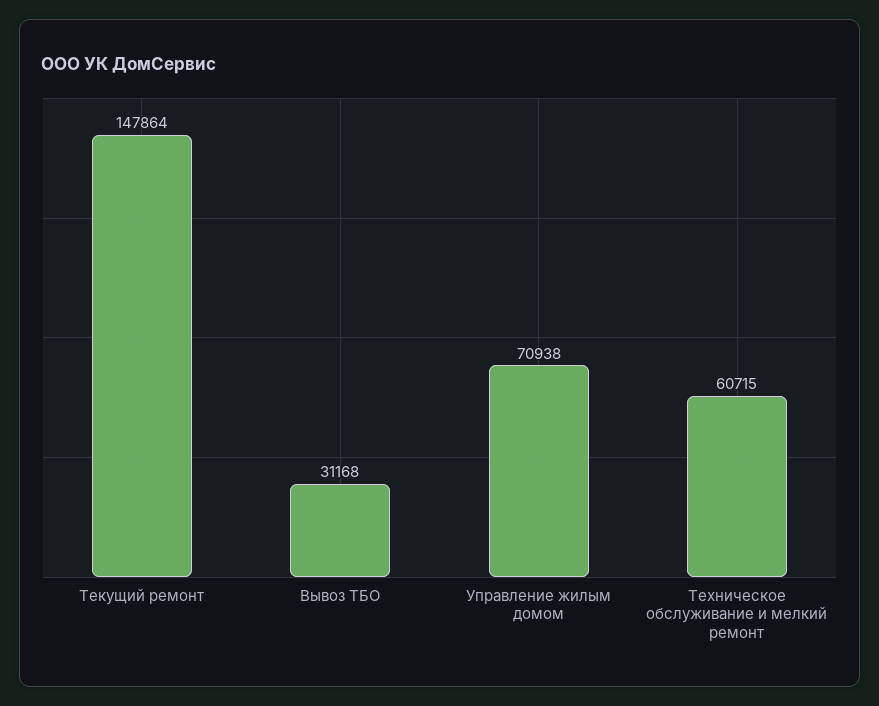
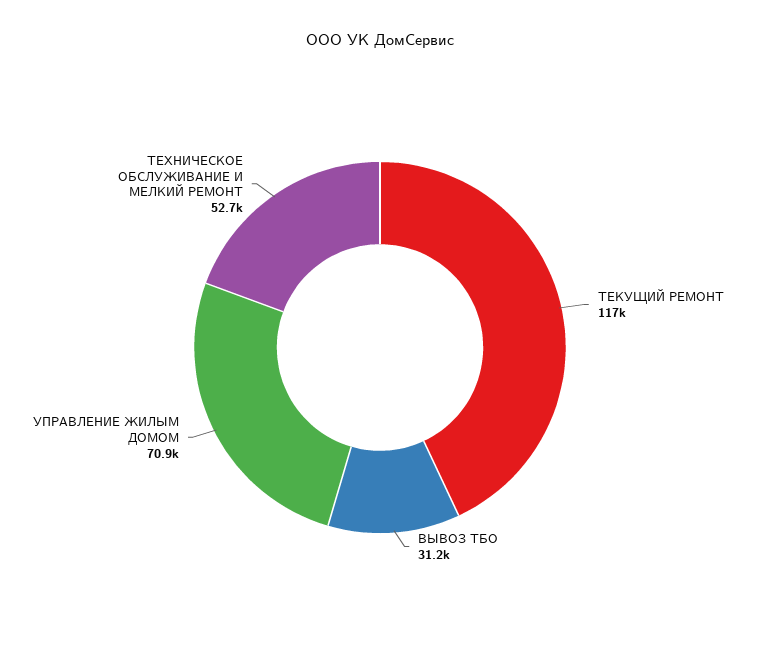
  {
-   "Текущий ремонт": 147864,
+   "Текущий ремонт": 117000,
    "Вывоз ТБО": 31168,
    "Управление жилым домом": 70938,
-   "Техническое обслуживание и мелкий ремонт": 60715
+   "Техническое обслуживание и мелкий ремонт": 52700
  }

